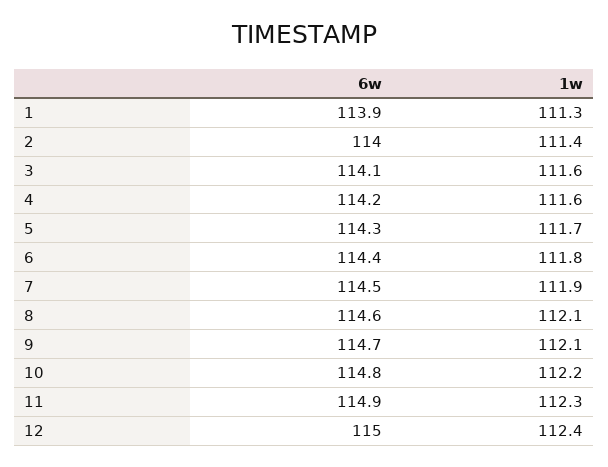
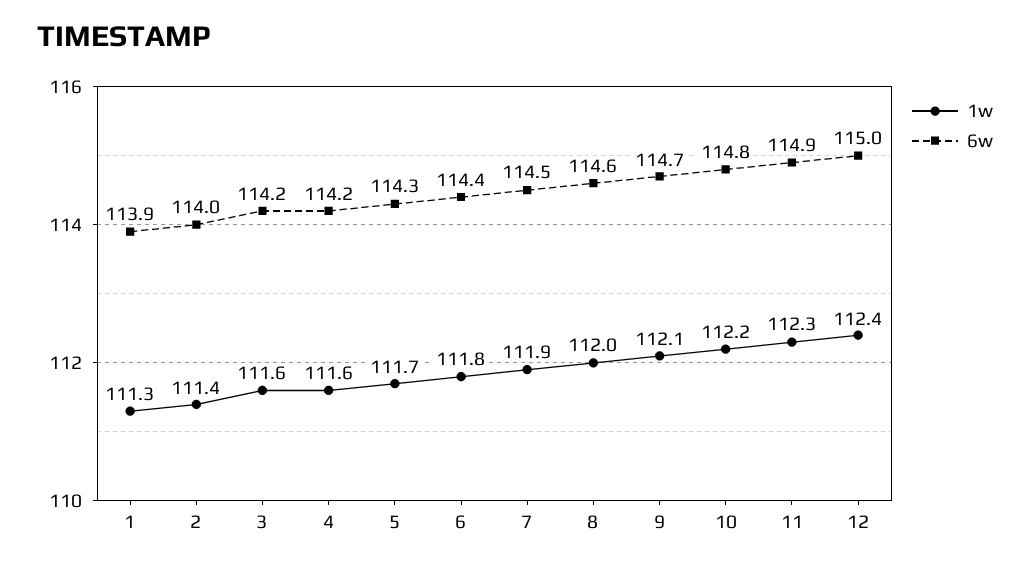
  {
    "6w": {
      "1": 113.9,
      "2": 114,
-     "3": 114.1,
+     "3": 114.2,
      "4": 114.2,
      "5": 114.3,
      "6": 114.4,
      "7": 114.5,
      "8": 114.6,
      "9": 114.7,
      "10": 114.8,
      "11": 114.9,
      "12": 115
    },
    "1w": {
      "1": 111.3,
      "2": 111.4,
      "3": 111.6,
      "4": 111.6,
      "5": 111.7,
      "6": 111.8,
      "7": 111.9,
-     "8": 112.1,
+     "8": 112,
      "9": 112.1,
      "10": 112.2,
      "11": 112.3,
      "12": 112.4
    }
  }

